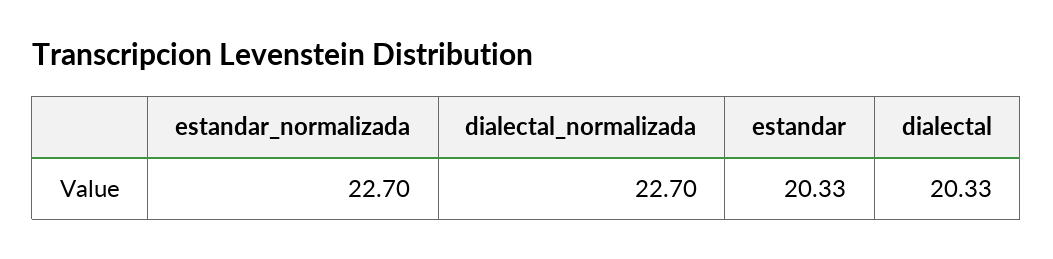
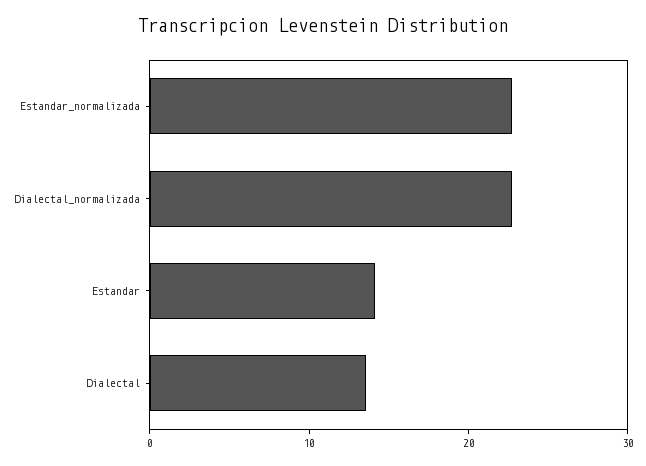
  {
    "estandar_normalizada": 22.7,
    "dialectal_normalizada": 22.7,
-   "estandar": 20.33,
+   "estandar": 14,
-   "dialectal": 20.33
+   "dialectal": 14
  }

